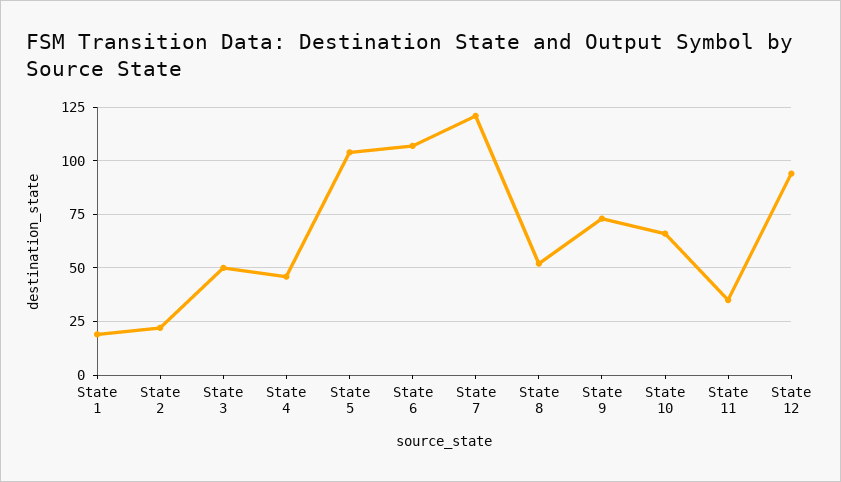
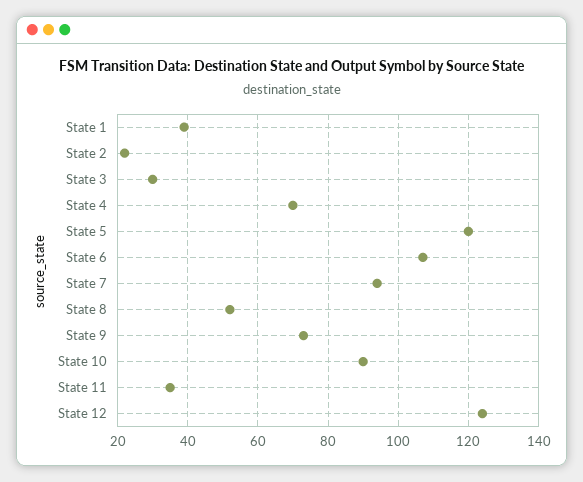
  {
-   "State 1": 20,
+   "State 1": 40,
    "State 2": 20,
-   "State 3": 50,
+   "State 3": 30,
-   "State 4": 45,
+   "State 4": 70,
-   "State 5": 105,
+   "State 5": 120,
    "State 6": 105,
-   "State 7": 120,
+   "State 7": 95,
    "State 8": 50,
    "State 9": 75,
-   "State 10": 65,
+   "State 10": 90,
    "State 11": 35,
-   "State 12": 95
+   "State 12": 125
  }

